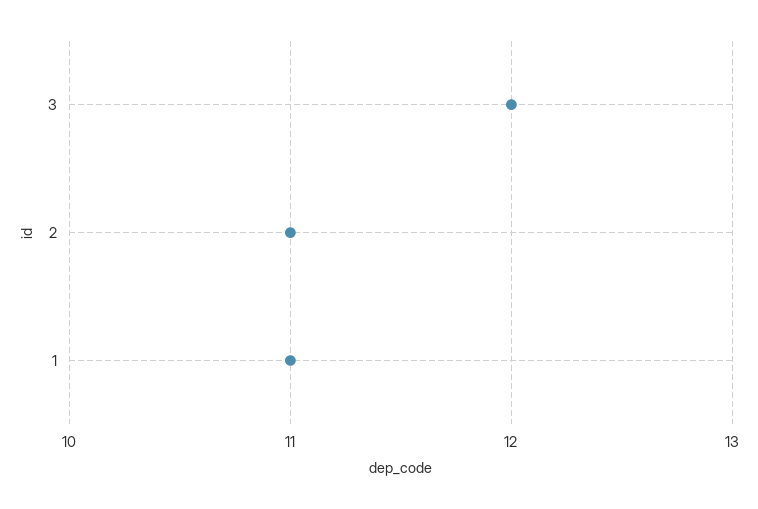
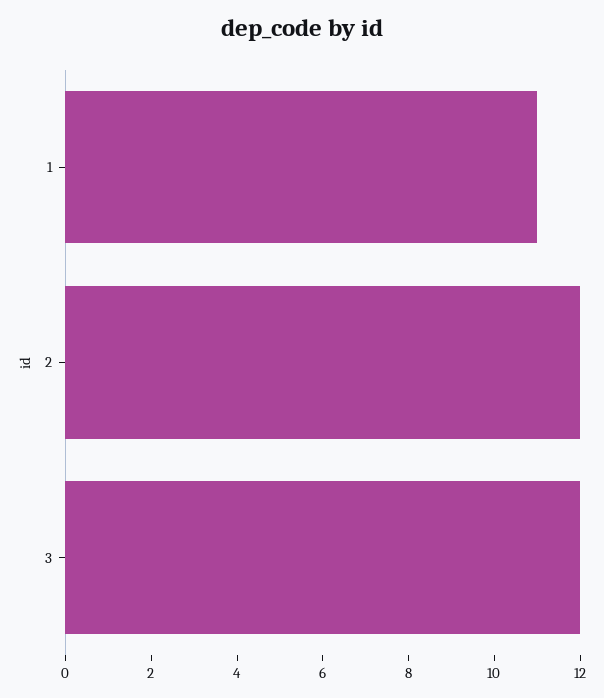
  {
    "3": 12,
-   "2": 11,
+   "2": 12,
    "1": 11
  }

